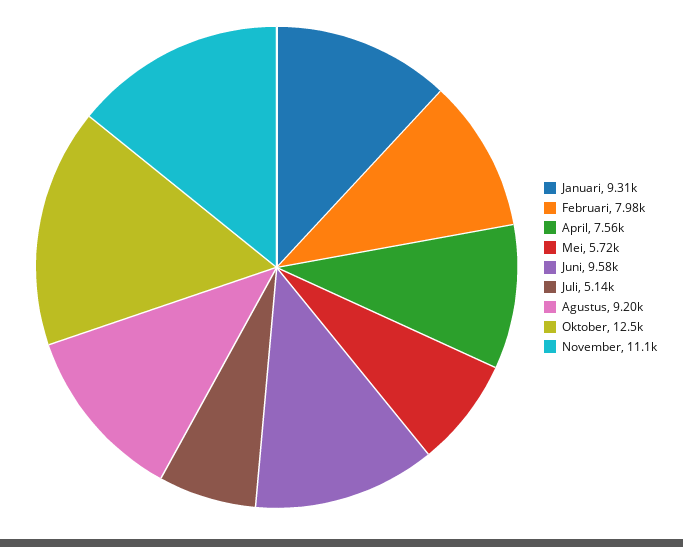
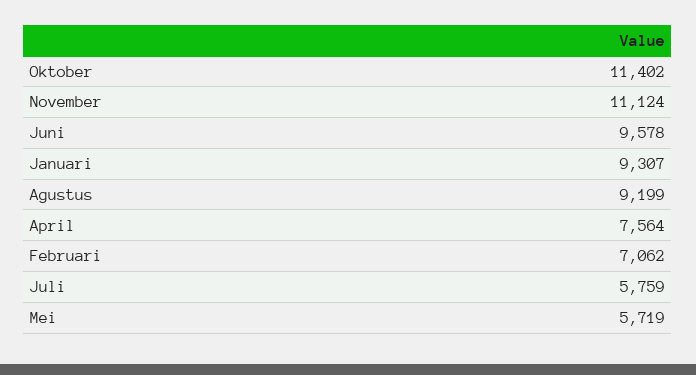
  {
    "Januari": 9307,
-   "Februari": 7980,
+   "Februari": 7062,
    "April": 7564,
    "Mei": 5719,
    "Juni": 9578,
-   "Juli": 5140,
+   "Juli": 5759,
    "Agustus": 9199,
-   "Oktober": 12500,
+   "Oktober": 11402,
    "November": 11124
  }

